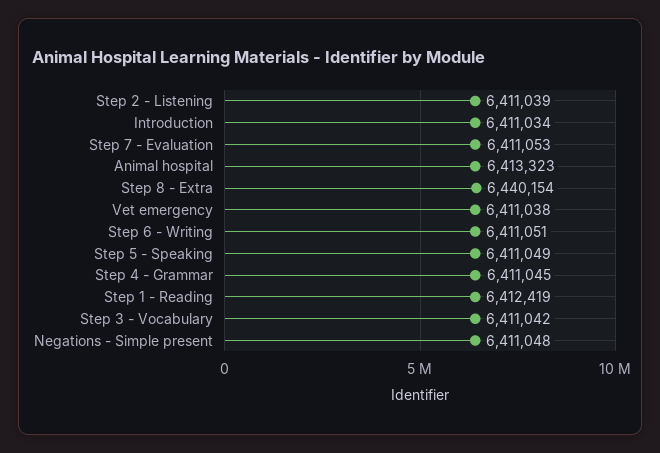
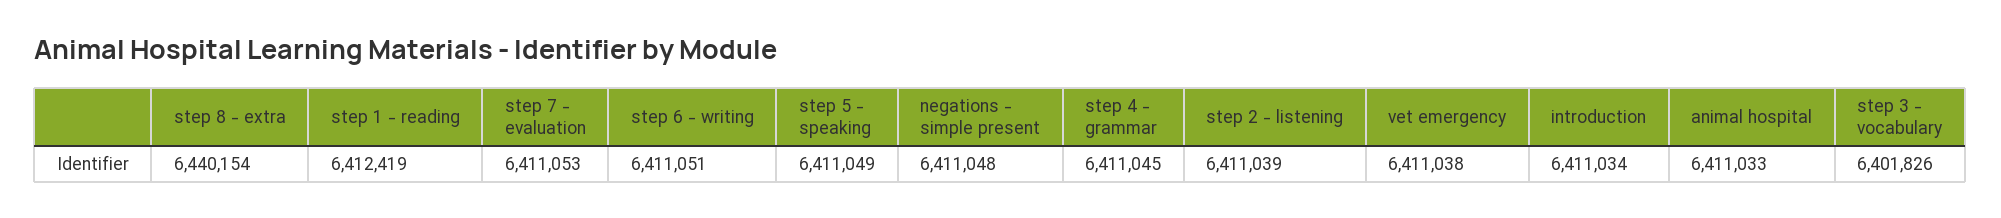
  {
    "Step 2 - Listening": 6411039,
    "Introduction": 6411034,
    "Step 7 - Evaluation": 6411053,
-   "Animal hospital": 6413323,
+   "Animal hospital": 6411033,
    "Step 8 - Extra": 6440154,
    "Vet emergency": 6411038,
    "Step 6 - Writing": 6411051,
    "Step 5 - Speaking": 6411049,
    "Step 4 - Grammar": 6411045,
    "Step 1 - Reading": 6412419,
-   "Step 3 - Vocabulary": 6411042,
+   "Step 3 - Vocabulary": 6401826,
    "Negations - Simple present": 6411048
  }

